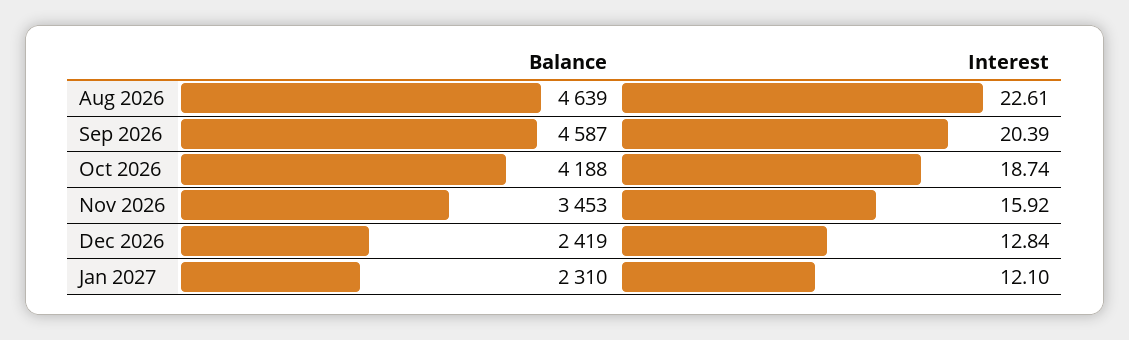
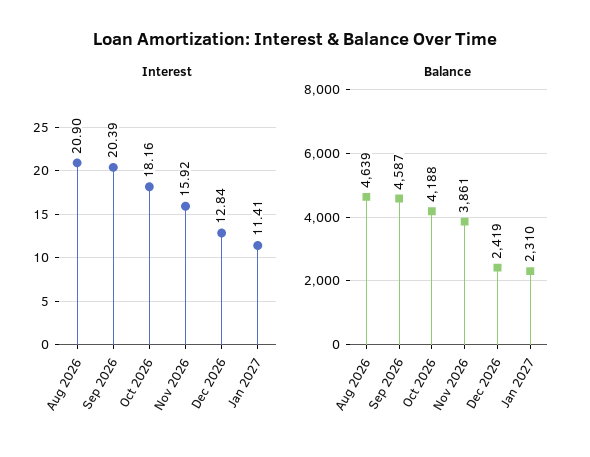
  {
    "Balance": {
      "Aug 2026": 4639,
      "Sep 2026": 4587,
      "Oct 2026": 4188,
-     "Nov 2026": 3453,
+     "Nov 2026": 3861,
      "Dec 2026": 2419,
      "Jan 2027": 2310
    },
    "Interest": {
-     "Aug 2026": 22.61,
+     "Aug 2026": 20.9,
      "Sep 2026": 20.39,
-     "Oct 2026": 18.74,
+     "Oct 2026": 18.16,
      "Nov 2026": 15.92,
      "Dec 2026": 12.84,
-     "Jan 2027": 12.1
+     "Jan 2027": 11.41
    }
  }

